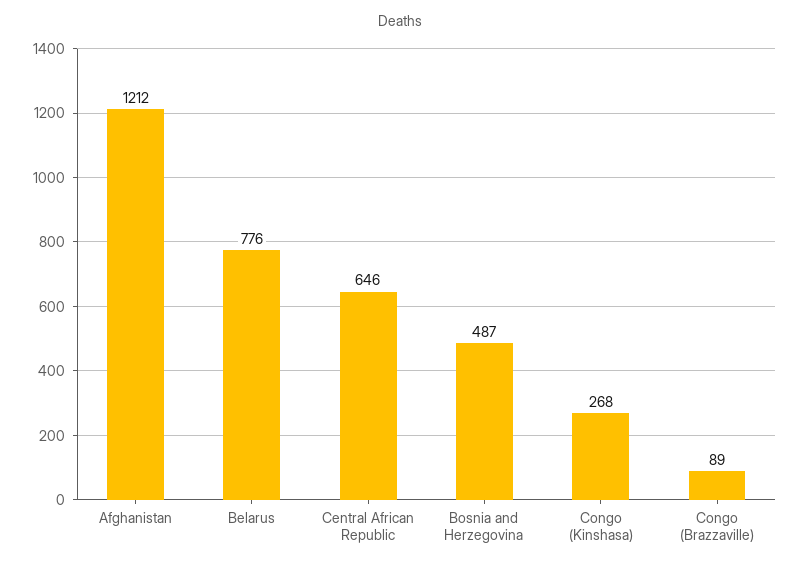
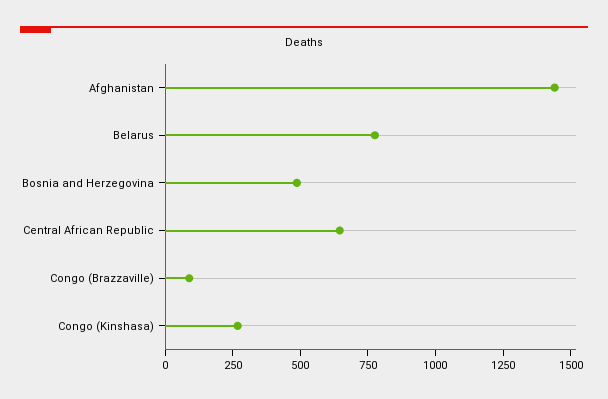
  {
-   "Afghanistan": 1212,
+   "Afghanistan": 1450,
    "Belarus": 776,
    "Central African Republic": 646,
    "Bosnia and Herzegovina": 487,
    "Congo (Kinshasa)": 268,
    "Congo (Brazzaville)": 89
  }

